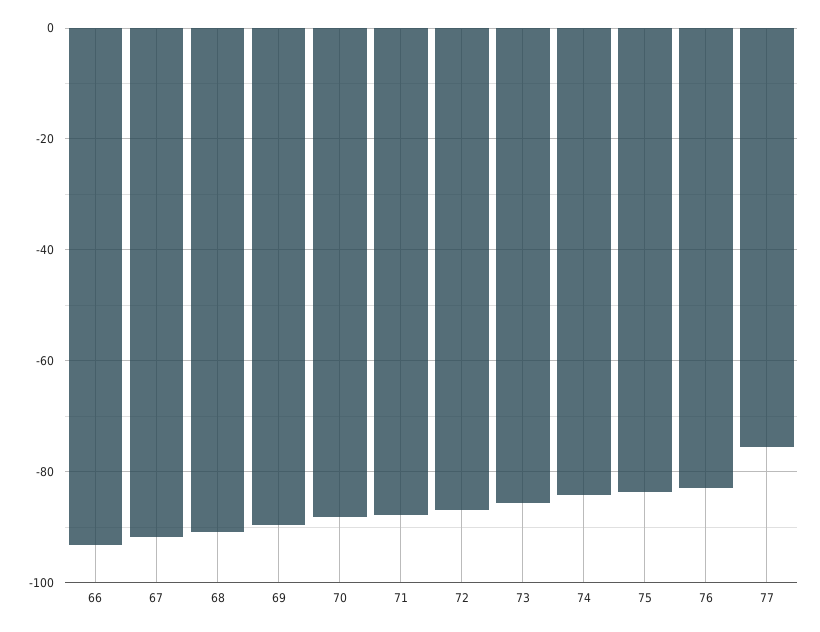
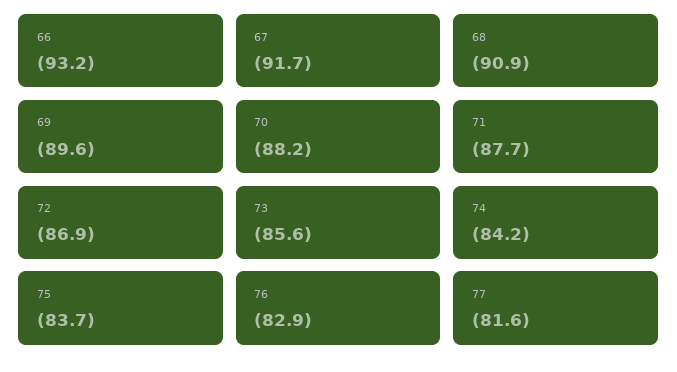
  {
    "66": -93.2,
    "67": -91.7,
    "68": -90.9,
    "69": -89.6,
    "70": -88.2,
    "71": -87.7,
    "72": -86.9,
    "73": -85.6,
    "74": -84.2,
    "75": -83.7,
    "76": -82.9,
-   "77": -76
+   "77": -81.6
  }

